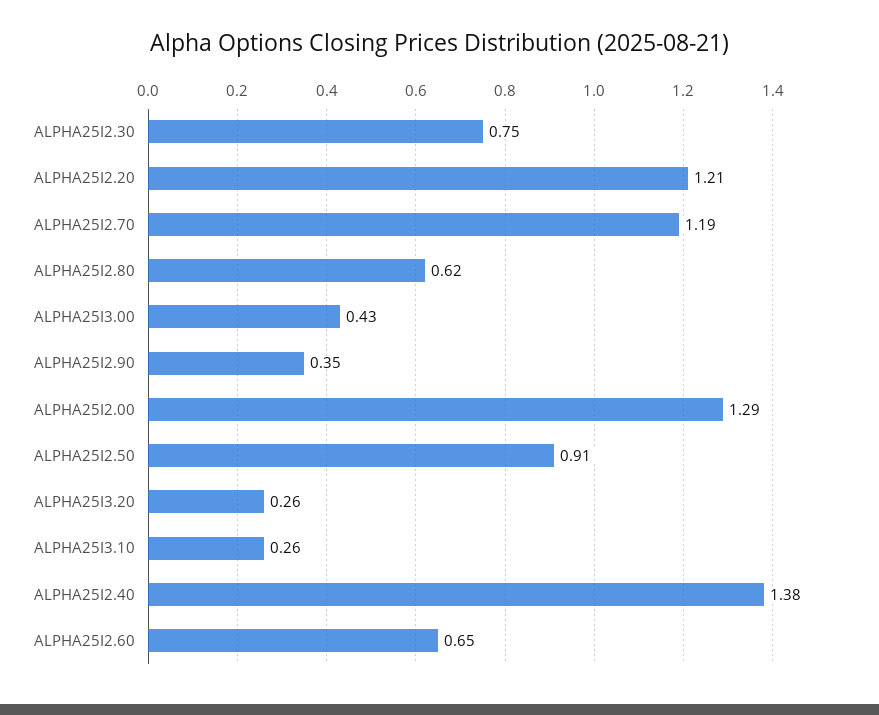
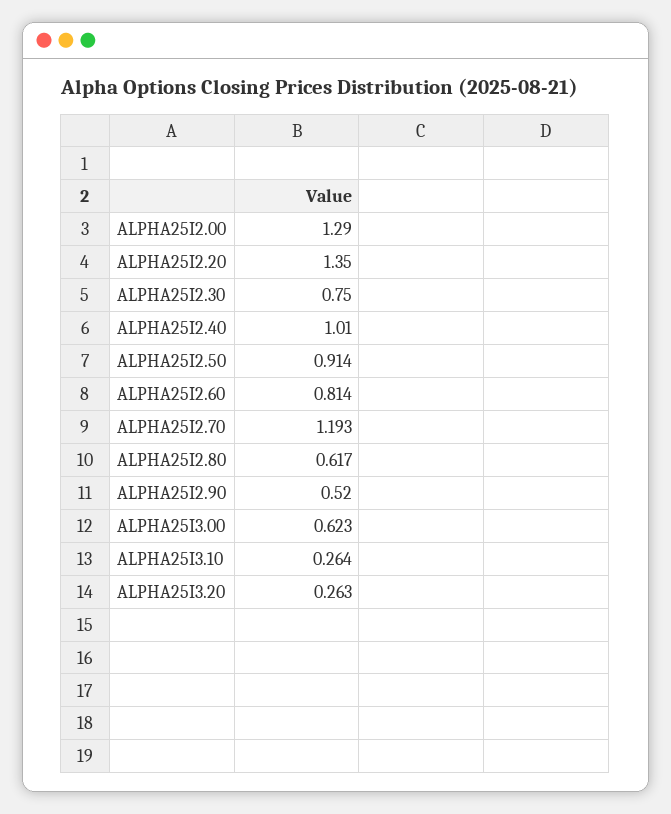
  {
    "ALPHA25I2.30": 0.75,
-   "ALPHA25I2.20": 1.21,
+   "ALPHA25I2.20": 1.35,
    "ALPHA25I2.70": 1.193,
    "ALPHA25I2.80": 0.617,
-   "ALPHA25I3.00": 0.43,
+   "ALPHA25I3.00": 0.623,
-   "ALPHA25I2.90": 0.35,
+   "ALPHA25I2.90": 0.52,
    "ALPHA25I2.00": 1.29,
    "ALPHA25I2.50": 0.914,
    "ALPHA25I3.20": 0.263,
    "ALPHA25I3.10": 0.264,
-   "ALPHA25I2.40": 1.38,
+   "ALPHA25I2.40": 1.01,
-   "ALPHA25I2.60": 0.65
+   "ALPHA25I2.60": 0.814
  }

